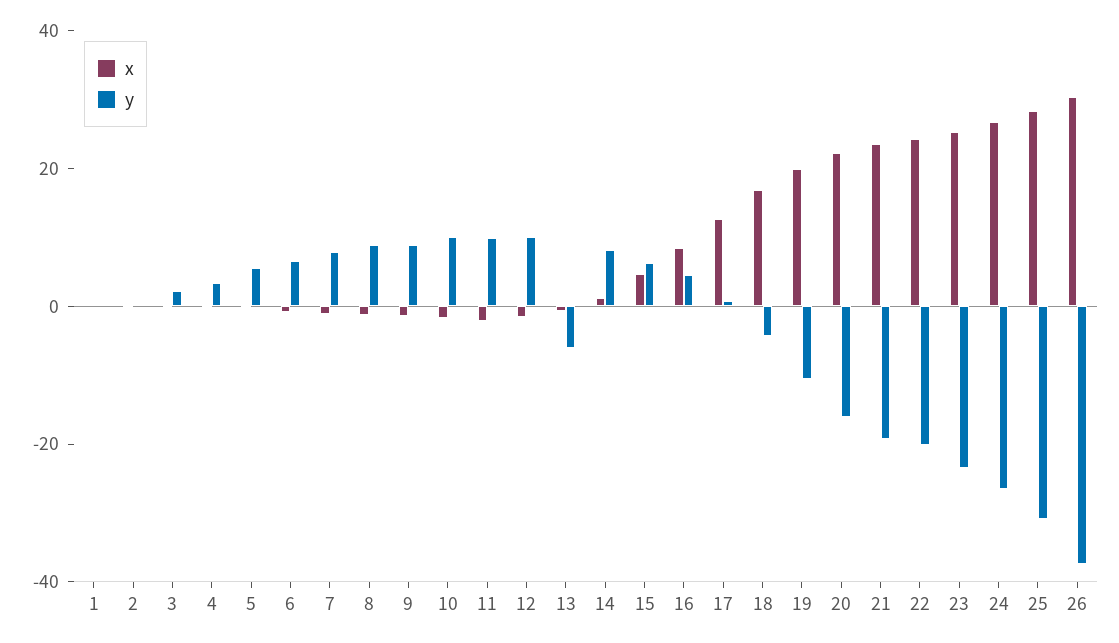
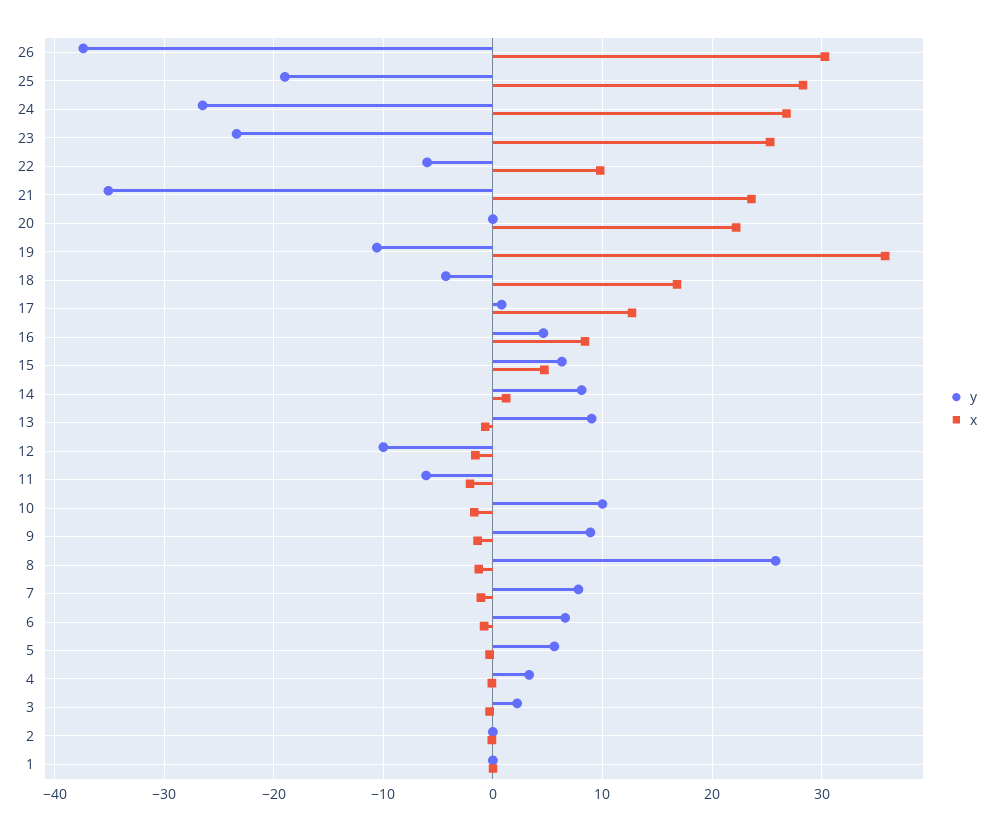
  {
    "x": {
      "1": 0,
      "2": 0,
      "3": 0,
      "4": 0,
      "5": 0,
      "6": -1,
      "7": -1,
      "8": -1,
      "9": -1,
      "10": -2,
      "11": -2,
      "12": -2,
      "13": -1,
      "14": 1,
      "15": 5,
      "16": 8,
      "17": 13,
      "18": 17,
-     "19": 20,
+     "19": 36,
      "20": 22,
      "21": 24,
-     "22": 25,
+     "22": 10,
      "23": 25,
      "24": 27,
      "25": 28,
      "26": 30
    },
    "y": {
      "1": 0,
      "2": 0,
      "3": 2,
      "4": 3,
      "5": 6,
      "6": 7,
      "7": 8,
-     "8": 10,
+     "8": 26,
      "9": 9,
      "10": 10,
-     "11": 10,
+     "11": -6,
-     "12": 10,
+     "12": -10,
-     "13": -5,
+     "13": 9,
      "14": 8,
      "15": 6,
      "16": 5,
      "17": 1,
      "18": -4,
      "19": -11,
-     "20": -15,
+     "20": 0,
-     "21": -20,
+     "21": -35,
-     "22": -20,
+     "22": -6,
      "23": -23,
      "24": -27,
-     "25": -30,
+     "25": -19,
      "26": -37
    }
  }

